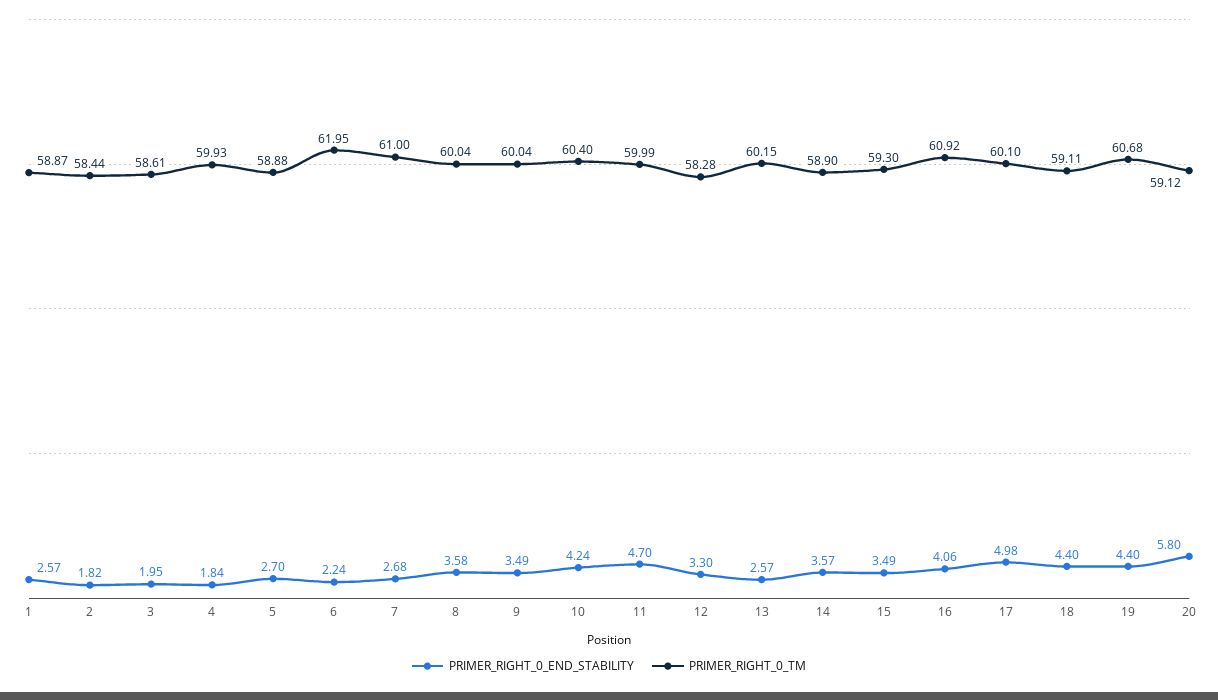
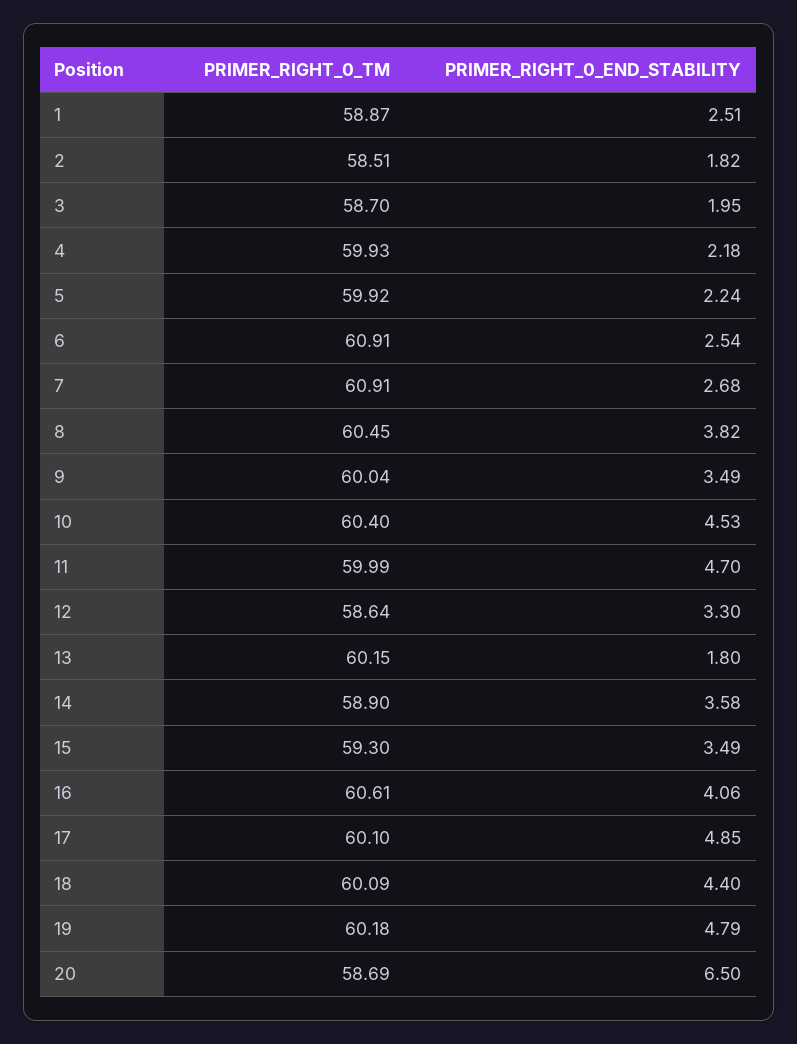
  {
    "PRIMER_RIGHT_0_END_STABILITY": {
-     "1": 2.57,
+     "1": 2.51,
      "2": 1.82,
      "3": 1.95,
-     "4": 1.84,
+     "4": 2.18,
-     "5": 2.7,
+     "5": 2.24,
-     "6": 2.24,
+     "6": 2.54,
      "7": 2.68,
-     "8": 3.58,
+     "8": 3.82,
      "9": 3.49,
-     "10": 4.24,
+     "10": 4.53,
      "11": 4.7,
      "12": 3.3,
-     "13": 2.57,
+     "13": 1.8,
-     "14": 3.57,
+     "14": 3.58,
      "15": 3.49,
      "16": 4.06,
-     "17": 4.98,
+     "17": 4.85,
      "18": 4.4,
-     "19": 4.4,
+     "19": 4.79,
-     "20": 5.8
+     "20": 6.5
    },
    "PRIMER_RIGHT_0_TM": {
      "1": 58.87,
-     "2": 58.44,
+     "2": 58.51,
-     "3": 58.61,
+     "3": 58.7,
      "4": 59.93,
-     "5": 58.88,
+     "5": 59.92,
-     "6": 61.95,
+     "6": 60.91,
-     "7": 61,
+     "7": 60.91,
-     "8": 60.04,
+     "8": 60.45,
      "9": 60.04,
      "10": 60.4,
      "11": 59.99,
-     "12": 58.28,
+     "12": 58.64,
      "13": 60.15,
      "14": 58.9,
      "15": 59.3,
-     "16": 60.92,
+     "16": 60.61,
      "17": 60.1,
-     "18": 59.11,
+     "18": 60.09,
-     "19": 60.68,
+     "19": 60.18,
-     "20": 59.12
+     "20": 58.69
    }
  }

